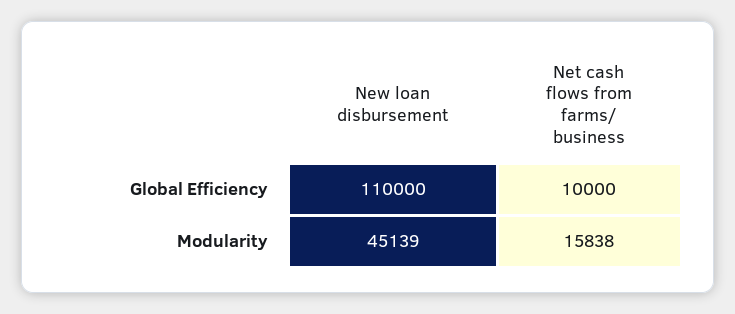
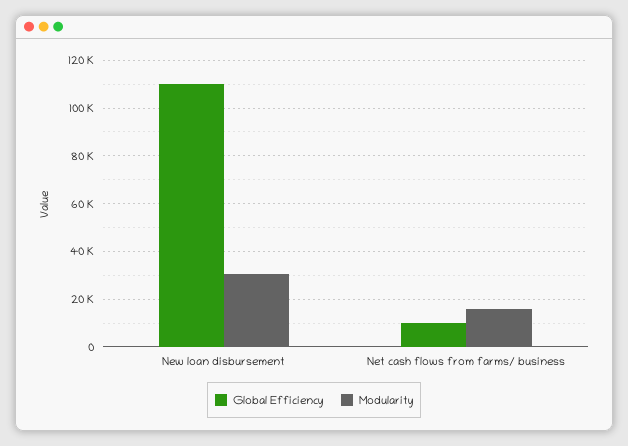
  {
    "Global Efficiency": {
      "New loan disbursement": 110000,
      "Net cash flows from farms/ business": 10000
    },
    "Modularity": {
-     "New loan disbursement": 45139,
+     "New loan disbursement": 30000,
      "Net cash flows from farms/ business": 15838
    }
  }

